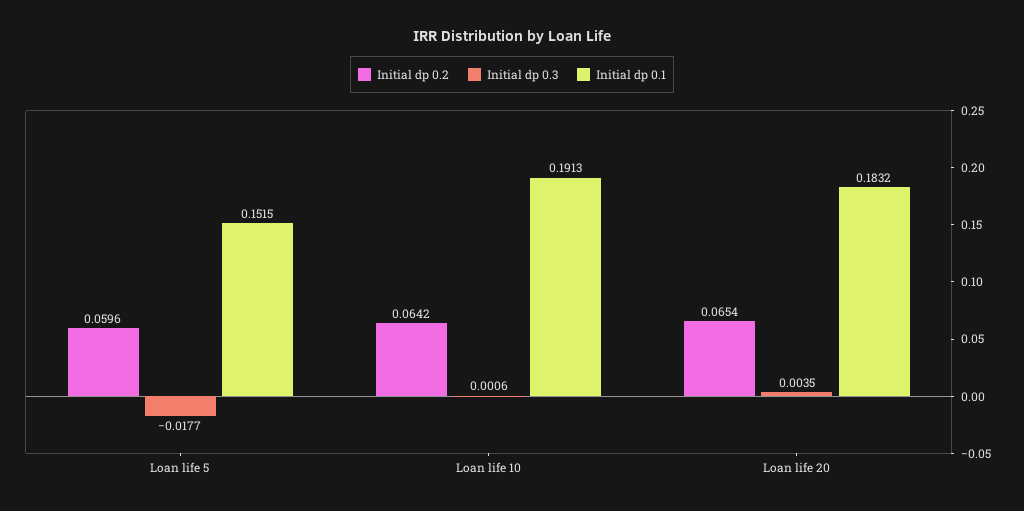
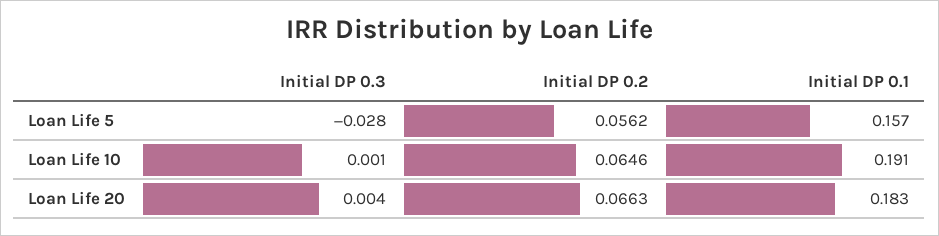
  {
    "Initial dp 0.2": {
-     "Loan life 5": 0.0596,
+     "Loan life 5": 0.0562,
-     "Loan life 10": 0.0642,
+     "Loan life 10": 0.0646,
-     "Loan life 20": 0.0654
+     "Loan life 20": 0.0663
    },
    "Initial dp 0.3": {
-     "Loan life 5": -0.0177,
+     "Loan life 5": -0.028,
      "Loan life 10": 0.0006,
      "Loan life 20": 0.0035
    },
    "Initial dp 0.1": {
-     "Loan life 5": 0.1515,
+     "Loan life 5": 0.157,
      "Loan life 10": 0.1913,
      "Loan life 20": 0.1832
    }
  }

